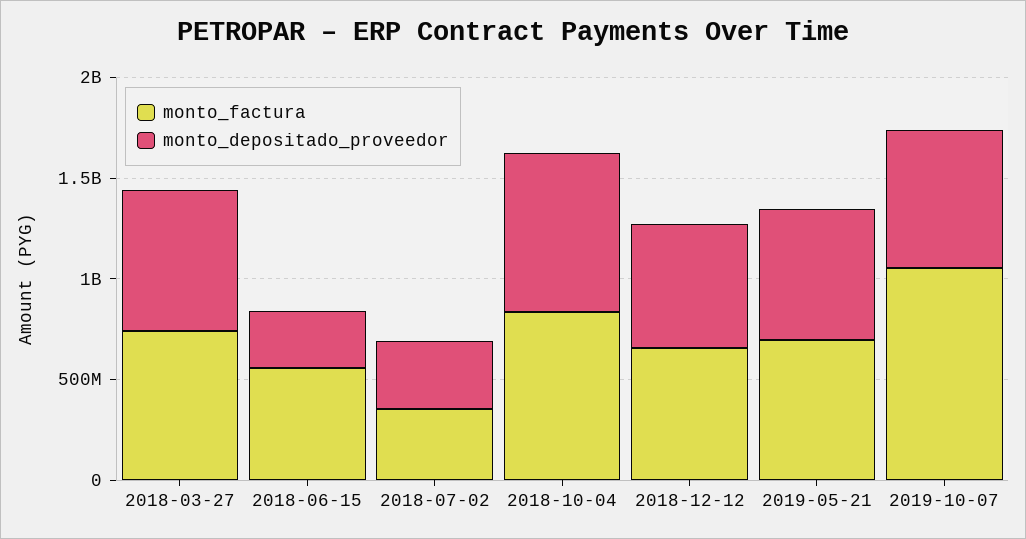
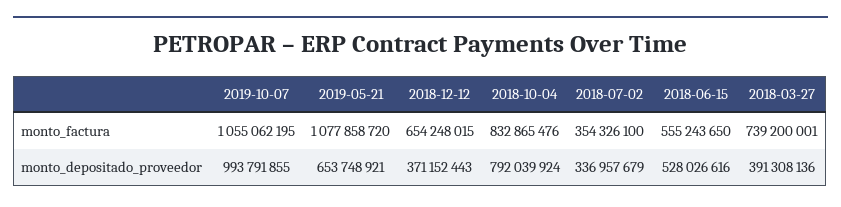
  {
    "monto_factura": {
      "2018-03-27": 739200001,
      "2018-06-15": 555243650,
      "2018-07-02": 354326100,
      "2018-10-04": 832865476,
      "2018-12-12": 654248015,
-     "2019-05-21": 700000000,
+     "2019-05-21": 1077858720,
      "2019-10-07": 1055062195
    },
    "monto_depositado_proveedor": {
-     "2018-03-27": 700000000,
+     "2018-03-27": 391308136,
-     "2018-06-15": 300000000,
+     "2018-06-15": 528026616,
      "2018-07-02": 336957679,
      "2018-10-04": 792039924,
-     "2018-12-12": 600000000,
+     "2018-12-12": 371152443,
      "2019-05-21": 653748921,
-     "2019-10-07": 700000000
+     "2019-10-07": 993791855
    }
  }

